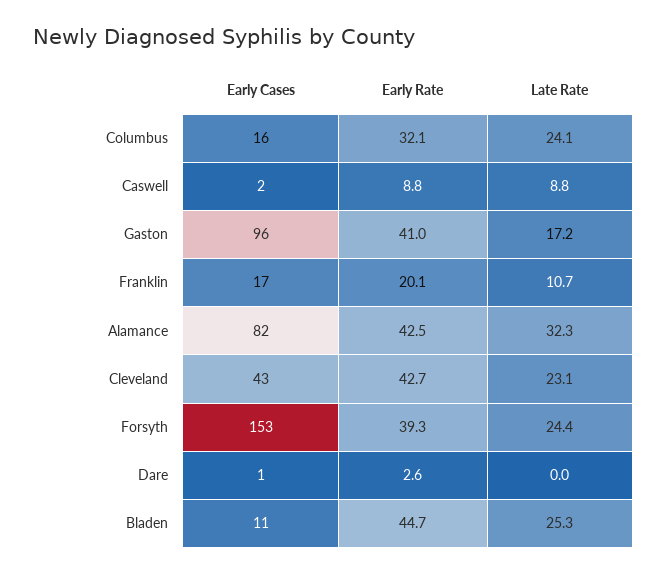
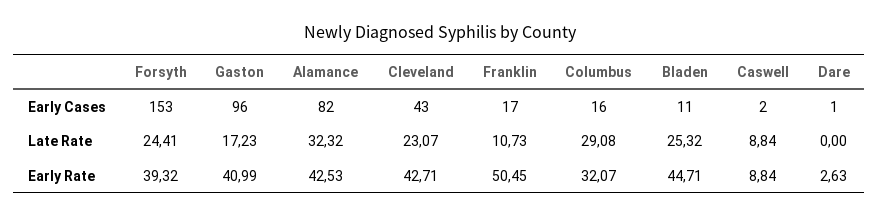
  {
    "Early Cases": {
      "Columbus": 16,
      "Caswell": 2,
      "Gaston": 96,
      "Franklin": 17,
      "Alamance": 82,
      "Cleveland": 43,
      "Forsyth": 153,
      "Dare": 1,
      "Bladen": 11
    },
    "Early Rate": {
      "Columbus": 32.07,
      "Caswell": 8.84,
      "Gaston": 40.99,
-     "Franklin": 20.1,
+     "Franklin": 50.45,
      "Alamance": 42.53,
      "Cleveland": 42.71,
      "Forsyth": 39.32,
      "Dare": 2.63,
      "Bladen": 44.71
    },
    "Late Rate": {
-     "Columbus": 24.1,
+     "Columbus": 29.08,
      "Caswell": 8.84,
      "Gaston": 17.23,
      "Franklin": 10.73,
      "Alamance": 32.32,
      "Cleveland": 23.07,
      "Forsyth": 24.41,
      "Dare": 0,
      "Bladen": 25.32
    }
  }

